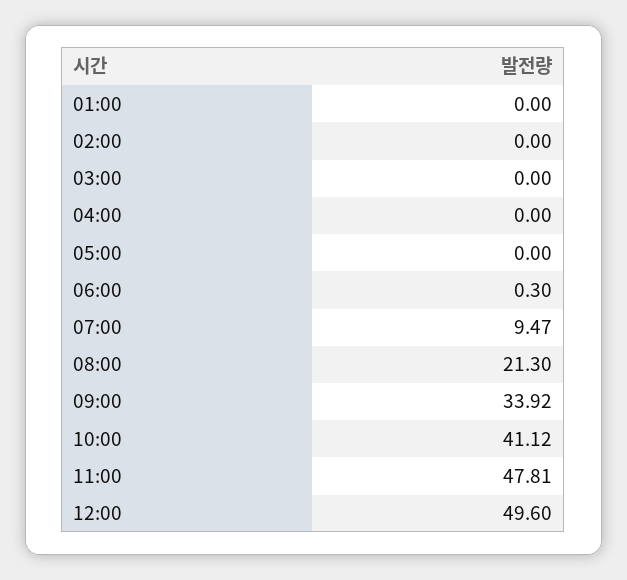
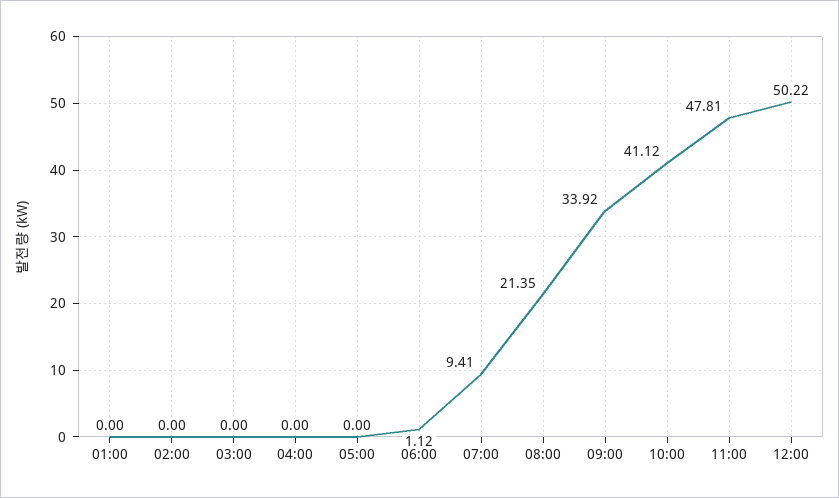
  {
    "01:00": 0,
    "02:00": 0,
    "03:00": 0,
    "04:00": 0,
    "05:00": 0,
-   "06:00": 0.3,
+   "06:00": 1.12,
-   "07:00": 9.47,
+   "07:00": 9.41,
-   "08:00": 21.3,
+   "08:00": 21.35,
    "09:00": 33.92,
    "10:00": 41.12,
    "11:00": 47.81,
-   "12:00": 49.6
+   "12:00": 50.22
  }

